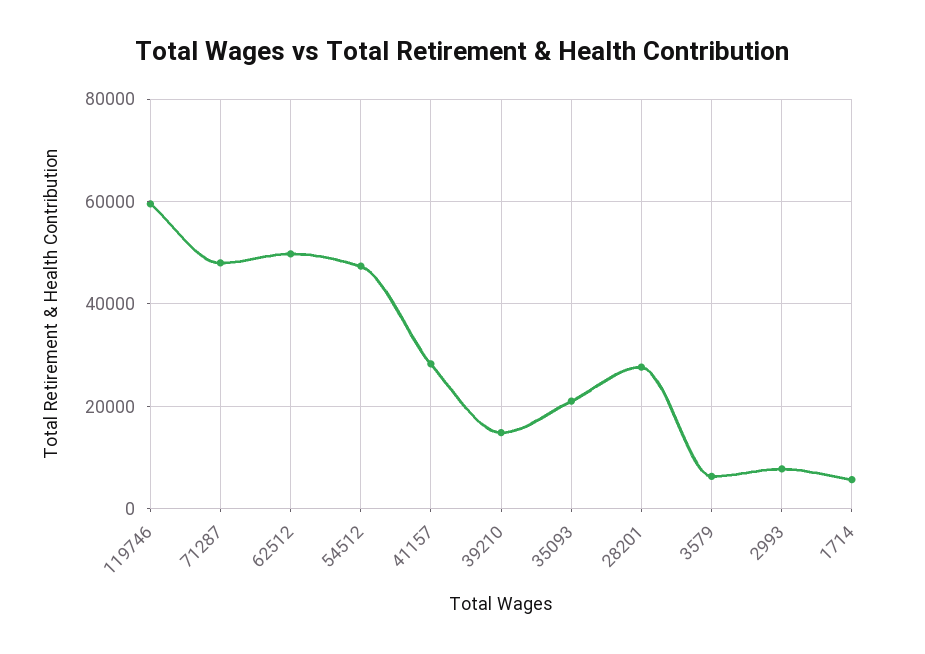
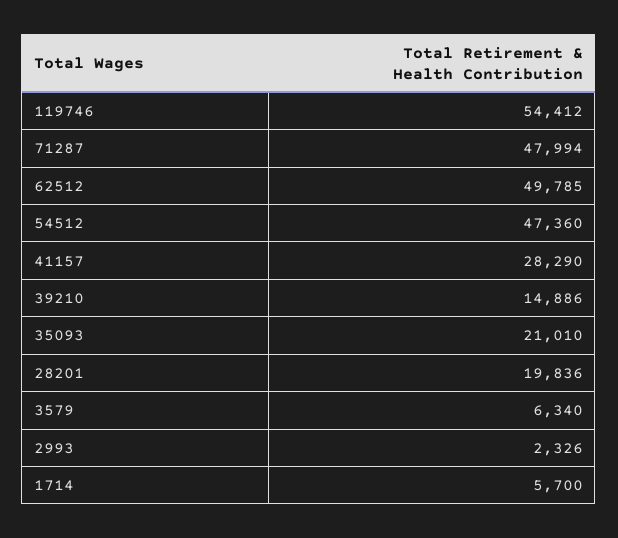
  {
-   "119746": 60000,
+   "119746": 54412,
    "71287": 47994,
    "62512": 49785,
    "54512": 47360,
    "41157": 28290,
    "39210": 14886,
    "35093": 21010,
-   "28201": 28000,
+   "28201": 19836,
    "3579": 6340,
-   "2993": 8000,
+   "2993": 2326,
    "1714": 5700
  }

